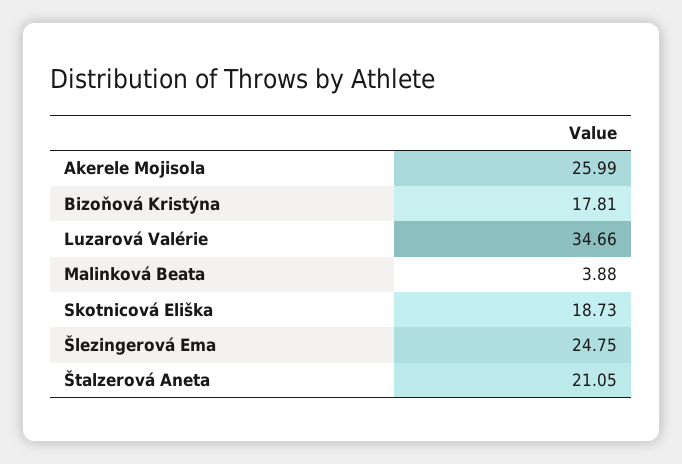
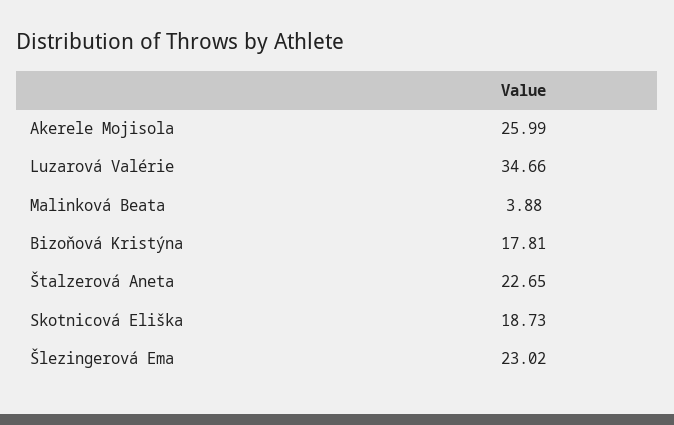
  {
    "Akerele Mojisola": 25.99,
    "Bizoňová Kristýna": 17.81,
    "Luzarová Valérie": 34.66,
    "Malinková Beata": 3.88,
    "Skotnicová Eliška": 18.73,
-   "Šlezingerová Ema": 24.75,
+   "Šlezingerová Ema": 23.02,
-   "Štalzerová Aneta": 21.05
+   "Štalzerová Aneta": 22.65
  }

